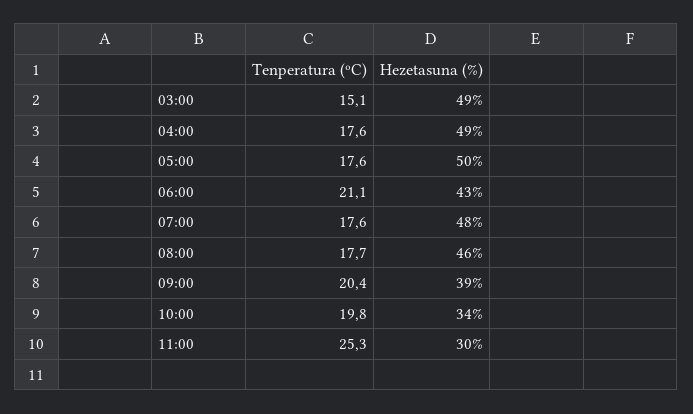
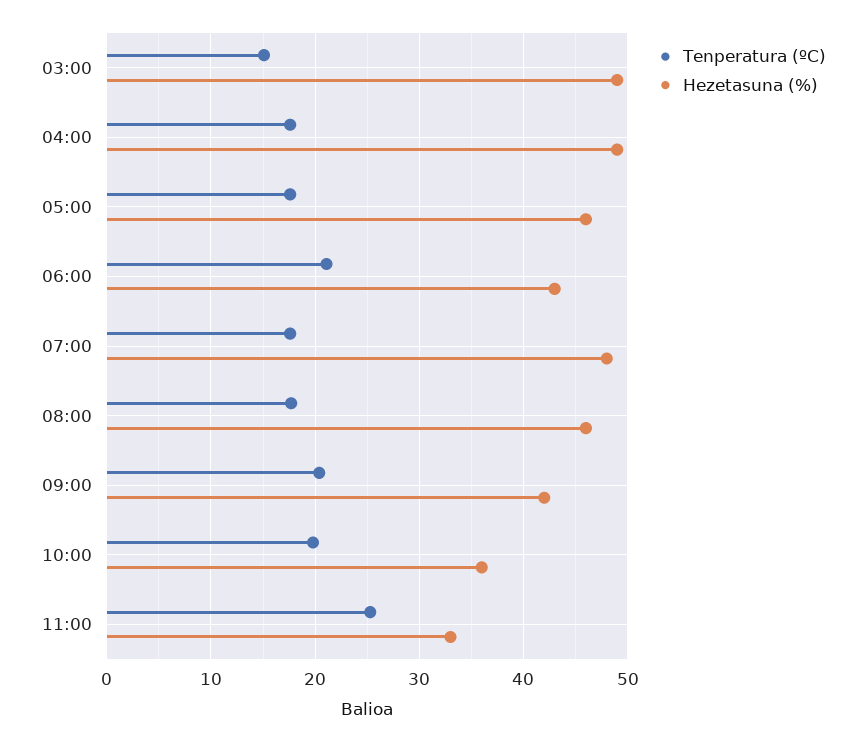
  {
    "Tenperatura (ºC)": {
      "03:00": 15.1,
      "04:00": 17.6,
      "05:00": 17.6,
      "06:00": 21.1,
      "07:00": 17.6,
      "08:00": 17.7,
      "09:00": 20.4,
      "10:00": 19.8,
      "11:00": 25.3
    },
    "Hezetasuna (%)": {
      "03:00": 49,
      "04:00": 49,
-     "05:00": 50,
+     "05:00": 46,
      "06:00": 43,
      "07:00": 48,
      "08:00": 46,
-     "09:00": 39,
+     "09:00": 42,
-     "10:00": 34,
+     "10:00": 36,
-     "11:00": 30
+     "11:00": 33
    }
  }

